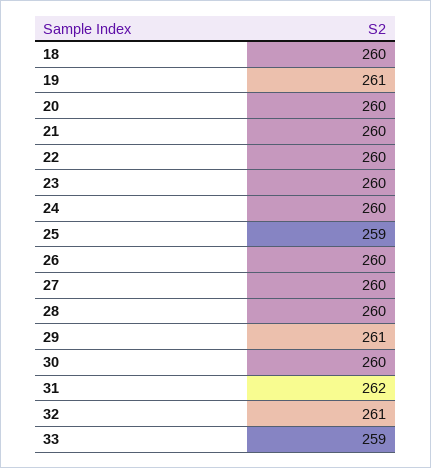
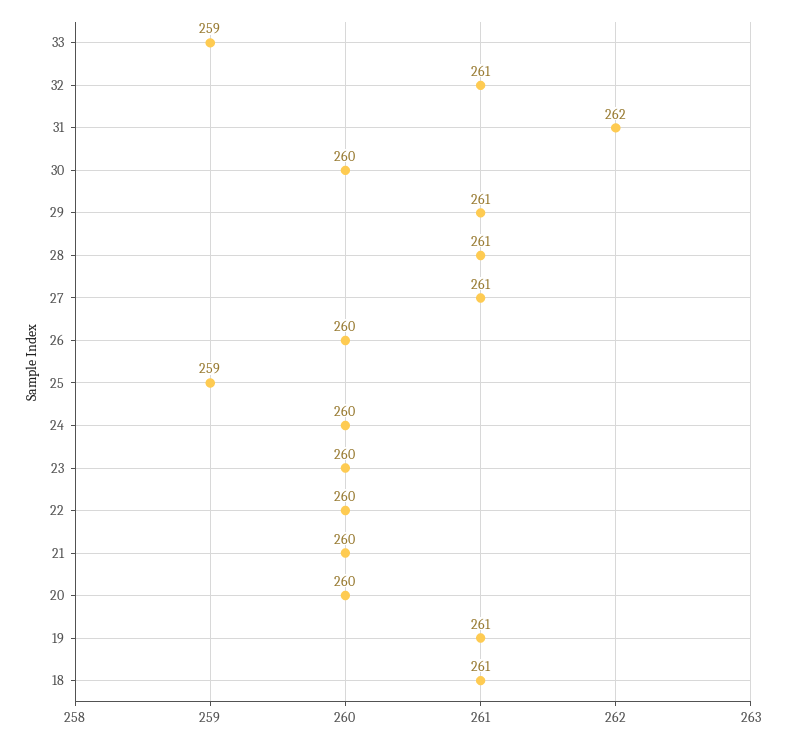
  {
-   "18": 260,
+   "18": 261,
    "19": 261,
    "20": 260,
    "21": 260,
    "22": 260,
    "23": 260,
    "24": 260,
    "25": 259,
    "26": 260,
-   "27": 260,
+   "27": 261,
-   "28": 260,
+   "28": 261,
    "29": 261,
    "30": 260,
    "31": 262,
    "32": 261,
    "33": 259
  }

